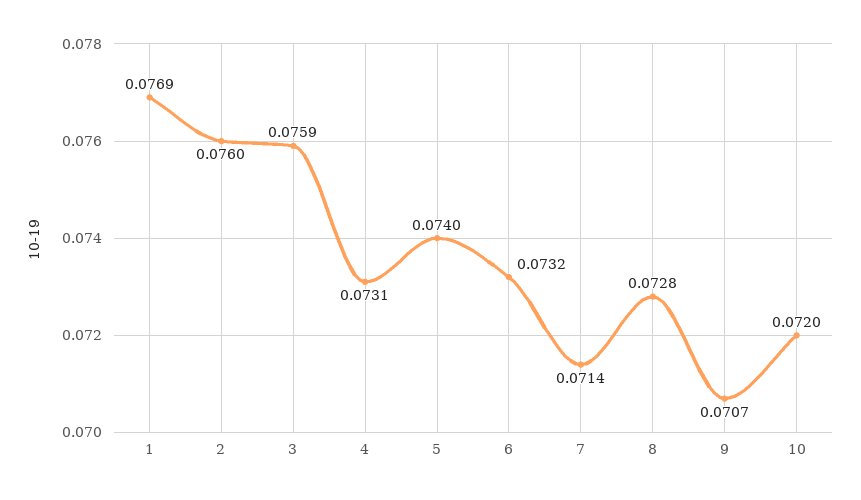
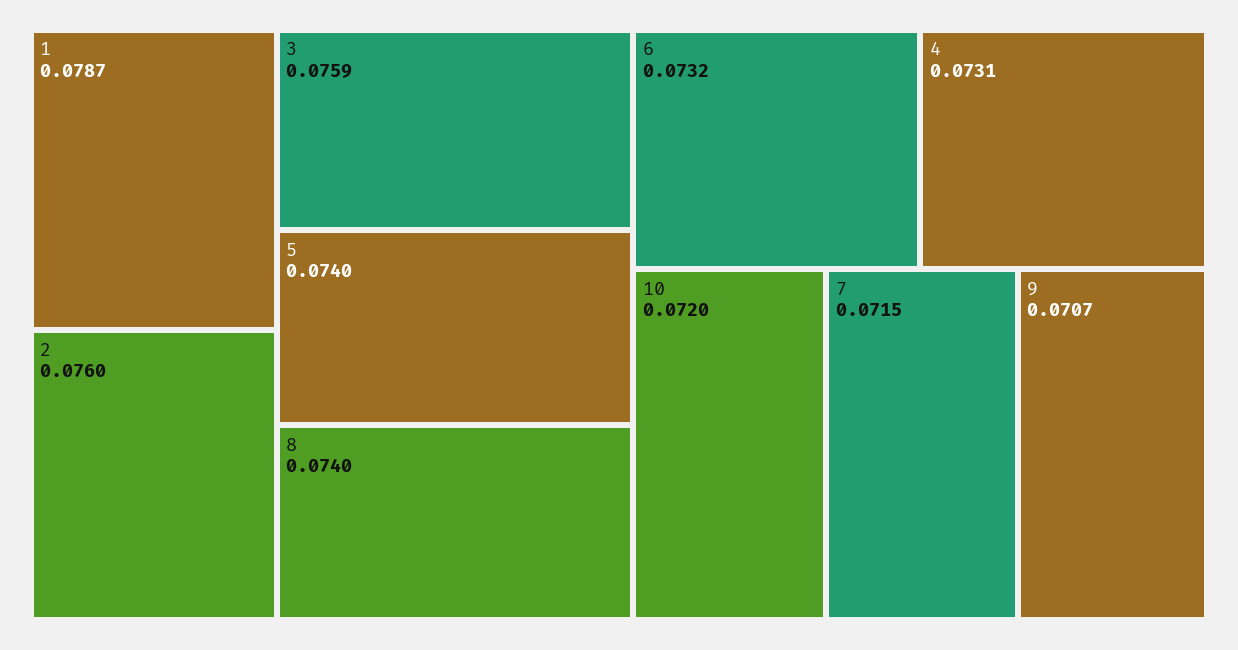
  {
-   "1": 0.0769,
+   "1": 0.0787,
    "2": 0.076,
    "3": 0.0759,
    "4": 0.0731,
    "5": 0.074,
    "6": 0.0732,
-   "7": 0.0714,
+   "7": 0.0715,
-   "8": 0.0728,
+   "8": 0.074,
    "9": 0.0707,
    "10": 0.072
  }

